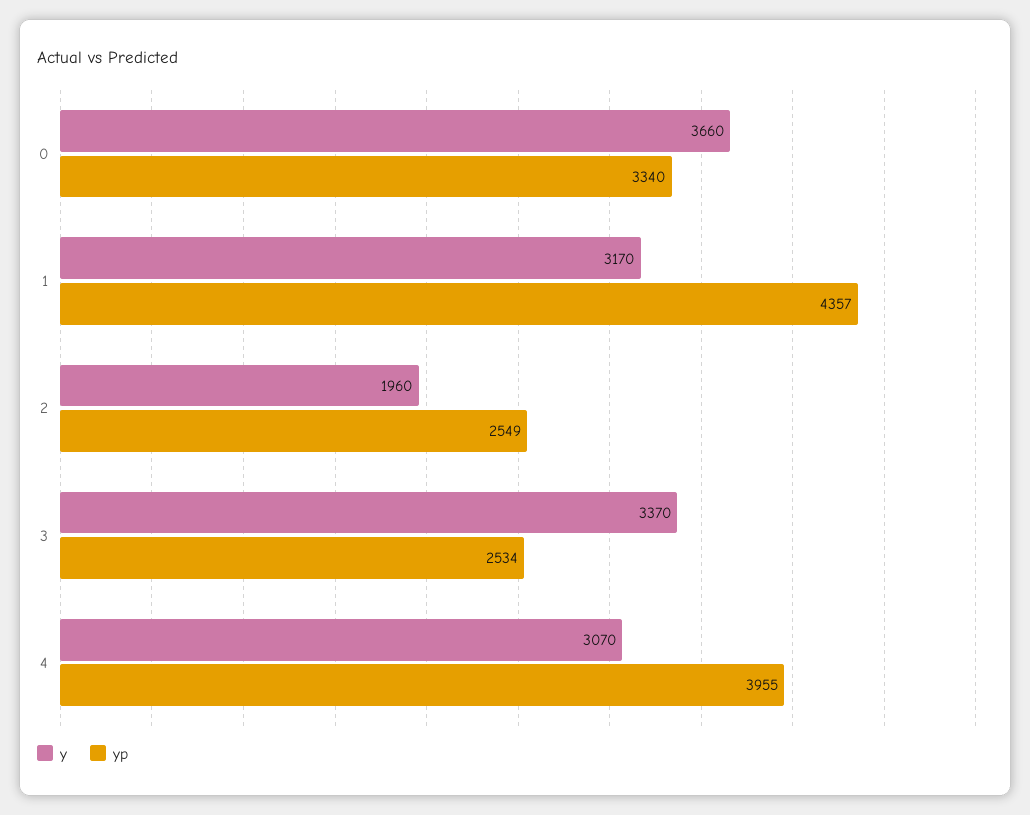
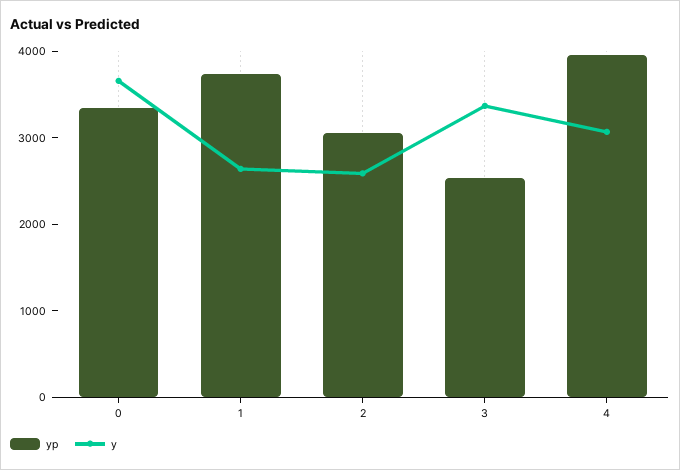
  {
    "y": {
      "0": 3660,
-     "1": 3170,
+     "1": 2600,
-     "2": 1960,
+     "2": 2600,
      "3": 3370,
      "4": 3070
    },
    "yp": {
      "0": 3340,
-     "1": 4357,
+     "1": 3800,
-     "2": 2549,
+     "2": 3000,
      "3": 2534,
      "4": 3955
    }
  }

